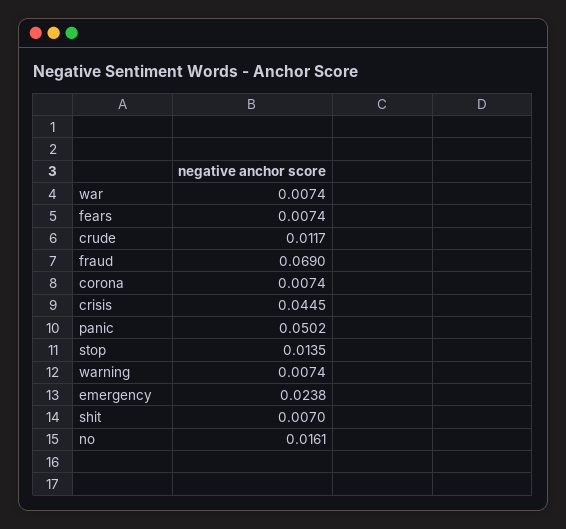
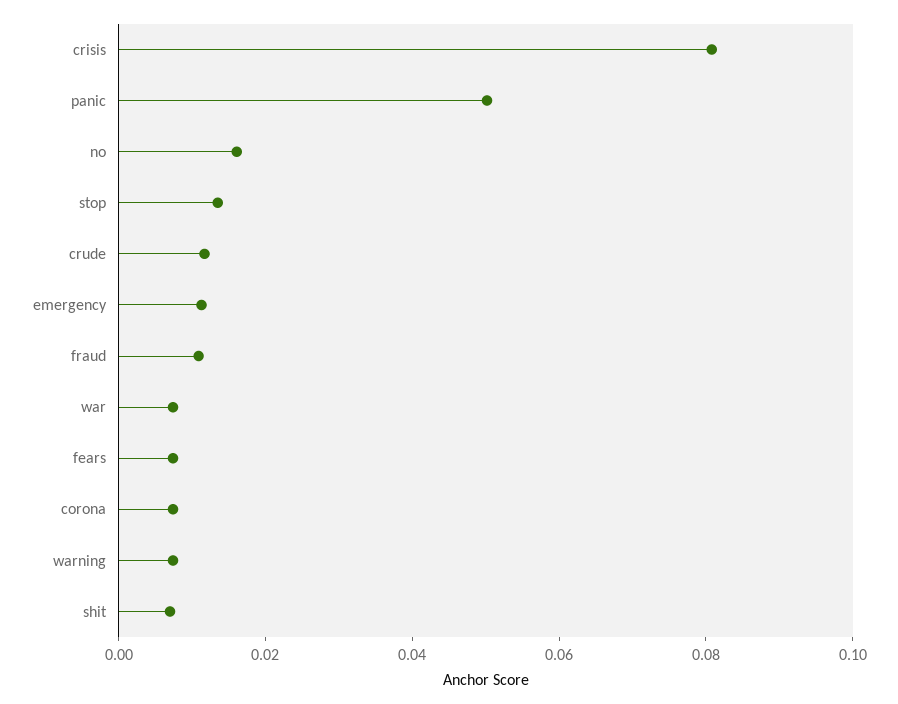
  {
    "war": 0.0074,
    "fears": 0.0074,
    "crude": 0.0117,
-   "fraud": 0.069,
+   "fraud": 0.01,
    "corona": 0.0074,
-   "crisis": 0.0445,
+   "crisis": 0.08,
    "panic": 0.0502,
    "stop": 0.0135,
    "warning": 0.0074,
-   "emergency": 0.0238,
+   "emergency": 0.01,
    "shit": 0.007,
    "no": 0.0161
  }

